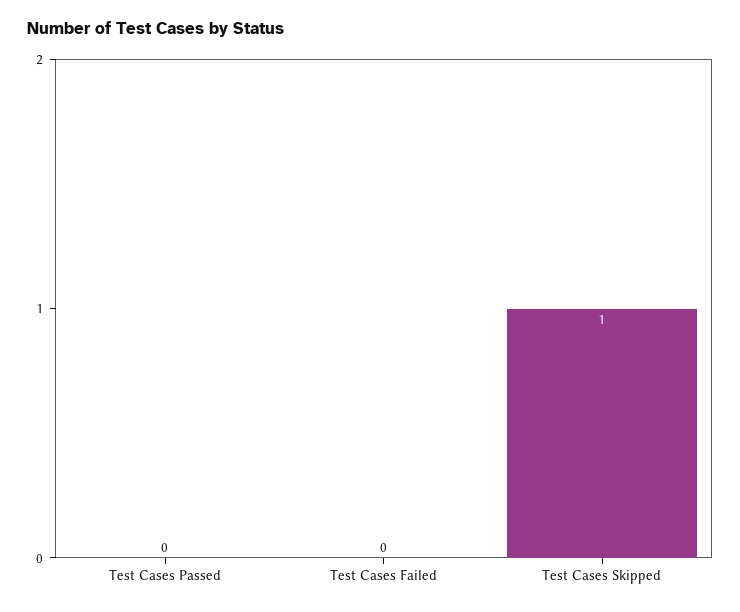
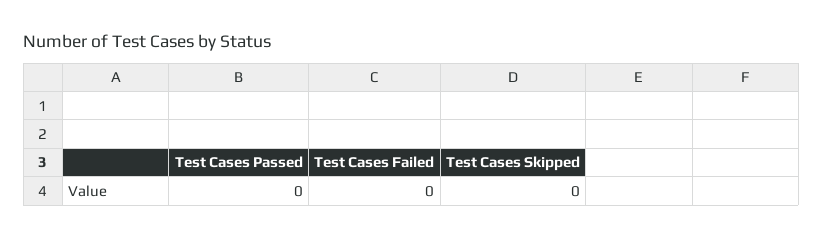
  {
    "Test Cases Passed": 0,
    "Test Cases Failed": 0,
-   "Test Cases Skipped": 1
+   "Test Cases Skipped": 0
  }

